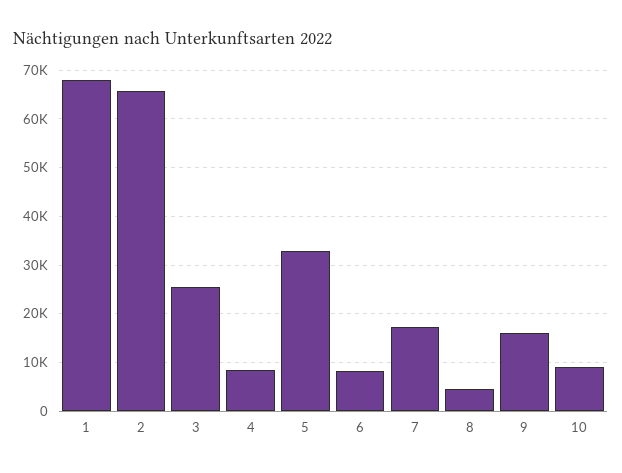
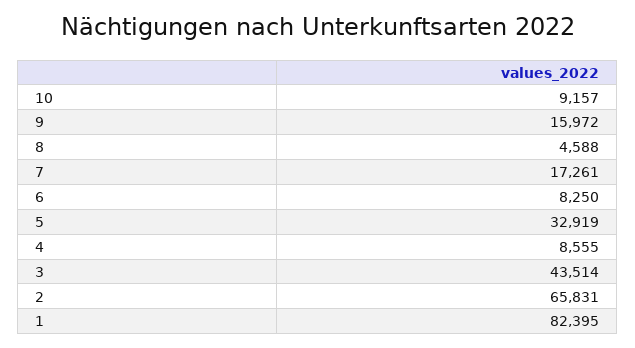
  {
-   "1": 68000,
+   "1": 82395,
    "2": 65831,
-   "3": 26000,
+   "3": 43514,
    "4": 8555,
    "5": 32919,
    "6": 8250,
    "7": 17261,
    "8": 4588,
    "9": 15972,
    "10": 9157
  }

